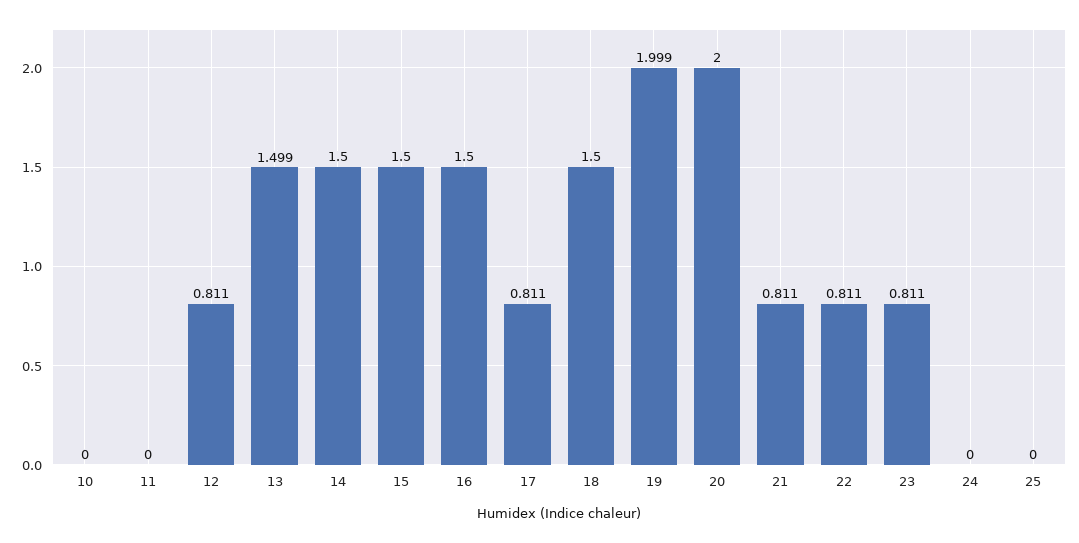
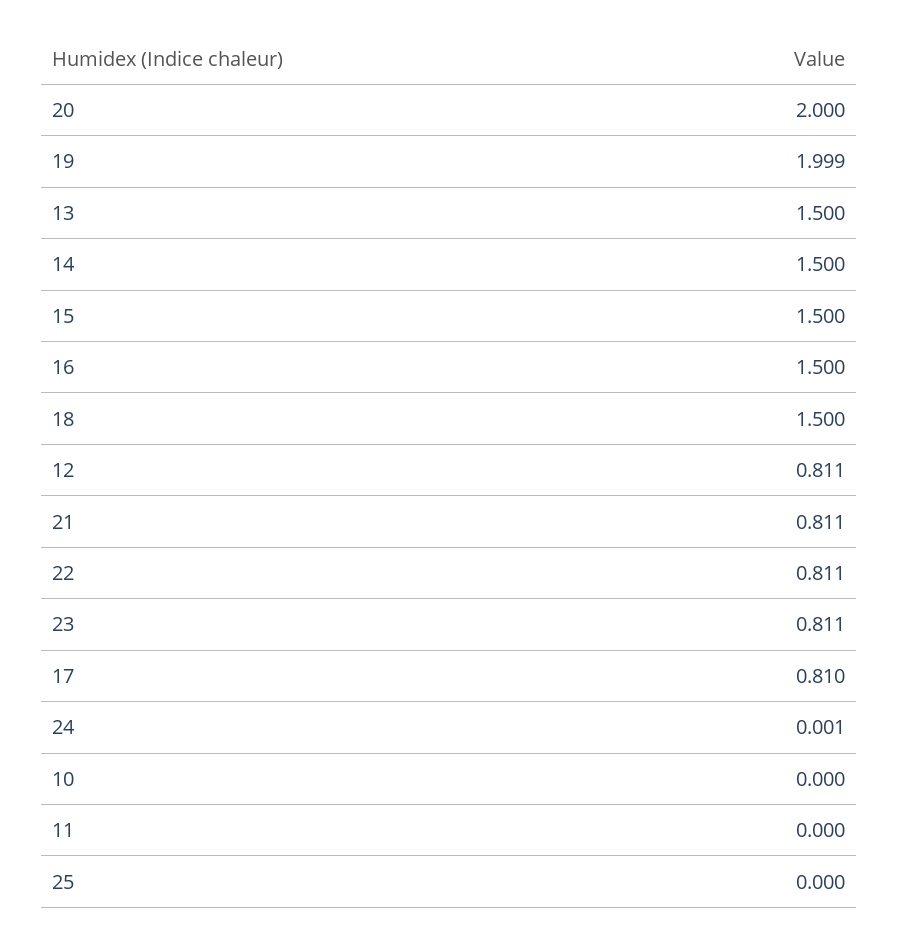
  {
    "10": 0,
    "11": 0,
    "12": 0.811,
-   "13": 1.499,
+   "13": 1.5,
    "14": 1.5,
    "15": 1.5,
    "16": 1.5,
-   "17": 0.811,
+   "17": 0.81,
    "18": 1.5,
    "19": 1.999,
    "20": 2,
    "21": 0.811,
    "22": 0.811,
    "23": 0.811,
-   "24": 0,
+   "24": 0.001,
    "25": 0
  }

